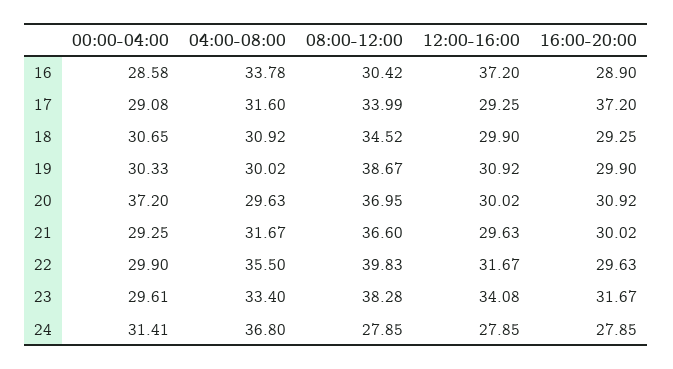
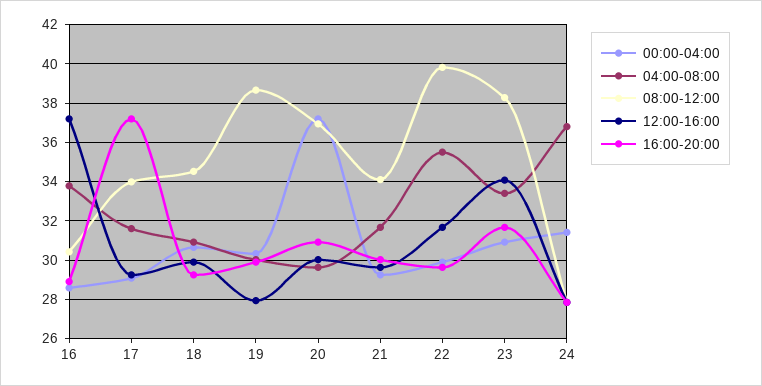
  {
    "00:00-04:00": {
      "16": 28.58,
      "17": 29.08,
      "18": 30.65,
      "19": 30.33,
      "20": 37.2,
      "21": 29.25,
      "22": 29.9,
-     "23": 29.61,
+     "23": 31,
      "24": 31.41
    },
    "04:00-08:00": {
      "16": 33.78,
      "17": 31.6,
      "18": 30.92,
      "19": 30.02,
      "20": 29.63,
      "21": 31.67,
      "22": 35.5,
      "23": 33.4,
      "24": 36.8
    },
    "08:00-12:00": {
      "16": 30.42,
      "17": 33.99,
      "18": 34.52,
      "19": 38.67,
      "20": 36.95,
-     "21": 36.6,
+     "21": 34,
      "22": 39.83,
      "23": 38.28,
      "24": 27.85
    },
    "12:00-16:00": {
      "16": 37.2,
      "17": 29.25,
      "18": 29.9,
-     "19": 30.92,
+     "19": 28,
      "20": 30.02,
      "21": 29.63,
      "22": 31.67,
      "23": 34.08,
      "24": 27.85
    },
    "16:00-20:00": {
      "16": 28.9,
      "17": 37.2,
      "18": 29.25,
      "19": 29.9,
      "20": 30.92,
      "21": 30.02,
      "22": 29.63,
      "23": 31.67,
      "24": 27.85
    }
  }

